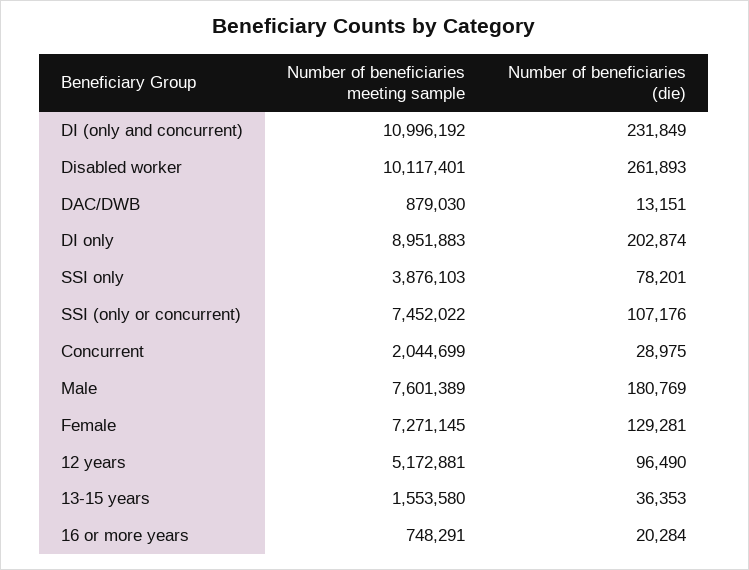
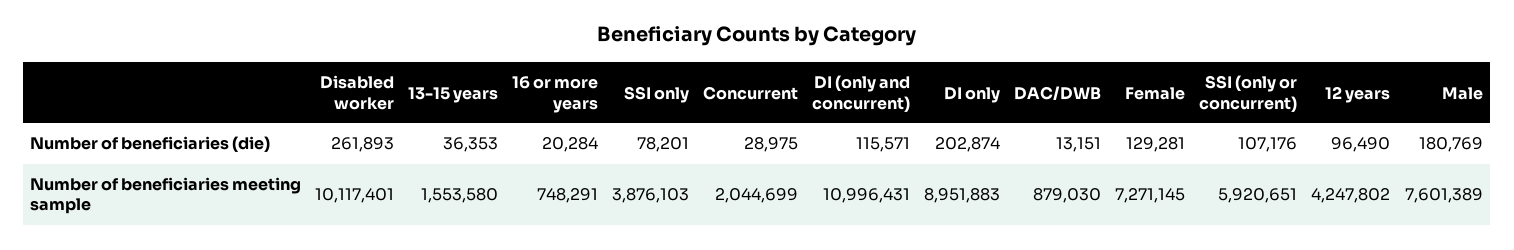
  {
    "Number of beneficiaries meeting sample": {
-     "DI (only and concurrent)": 10996192,
+     "DI (only and concurrent)": 10996431,
      "Disabled worker": 10117401,
      "DAC/DWB": 879030,
      "DI only": 8951883,
      "SSI only": 3876103,
-     "SSI (only or concurrent)": 7452022,
+     "SSI (only or concurrent)": 5920651,
      "Concurrent": 2044699,
      "Male": 7601389,
      "Female": 7271145,
-     "12 years": 5172881,
+     "12 years": 4247802,
      "13-15 years": 1553580,
      "16 or more years": 748291
    },
    "Number of beneficiaries (die)": {
-     "DI (only and concurrent)": 231849,
+     "DI (only and concurrent)": 115571,
      "Disabled worker": 261893,
      "DAC/DWB": 13151,
      "DI only": 202874,
      "SSI only": 78201,
      "SSI (only or concurrent)": 107176,
      "Concurrent": 28975,
      "Male": 180769,
      "Female": 129281,
      "12 years": 96490,
      "13-15 years": 36353,
      "16 or more years": 20284
    }
  }

